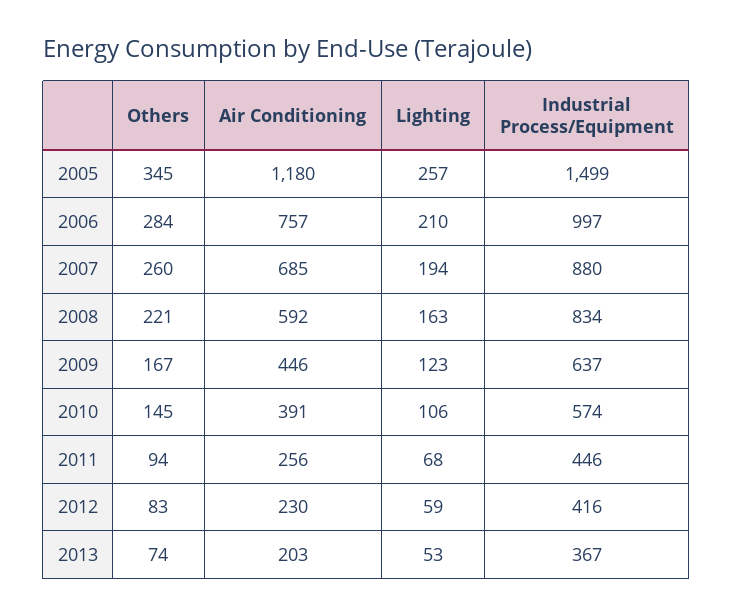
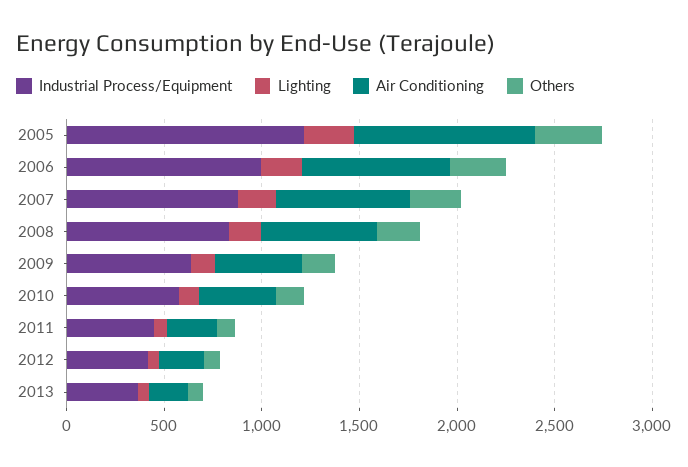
  {
    "Others": {
      "2005": 345,
      "2006": 284,
      "2007": 260,
      "2008": 221,
      "2009": 167,
      "2010": 145,
      "2011": 94,
      "2012": 83,
      "2013": 74
    },
    "Air Conditioning": {
-     "2005": 1180,
+     "2005": 900,
      "2006": 757,
      "2007": 685,
      "2008": 592,
      "2009": 446,
      "2010": 391,
      "2011": 256,
      "2012": 230,
      "2013": 203
    },
    "Lighting": {
      "2005": 257,
      "2006": 210,
      "2007": 194,
      "2008": 163,
      "2009": 123,
      "2010": 106,
      "2011": 68,
      "2012": 59,
      "2013": 53
    },
    "Industrial Process/Equipment": {
-     "2005": 1499,
+     "2005": 1200,
      "2006": 997,
      "2007": 880,
      "2008": 834,
      "2009": 637,
      "2010": 574,
      "2011": 446,
      "2012": 416,
      "2013": 367
    }
  }

